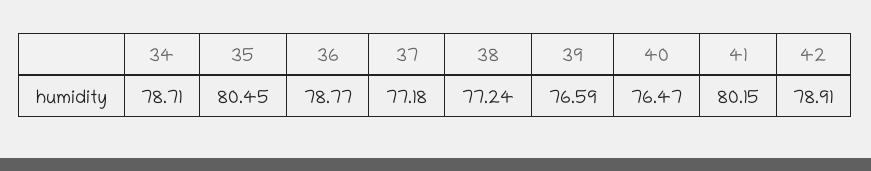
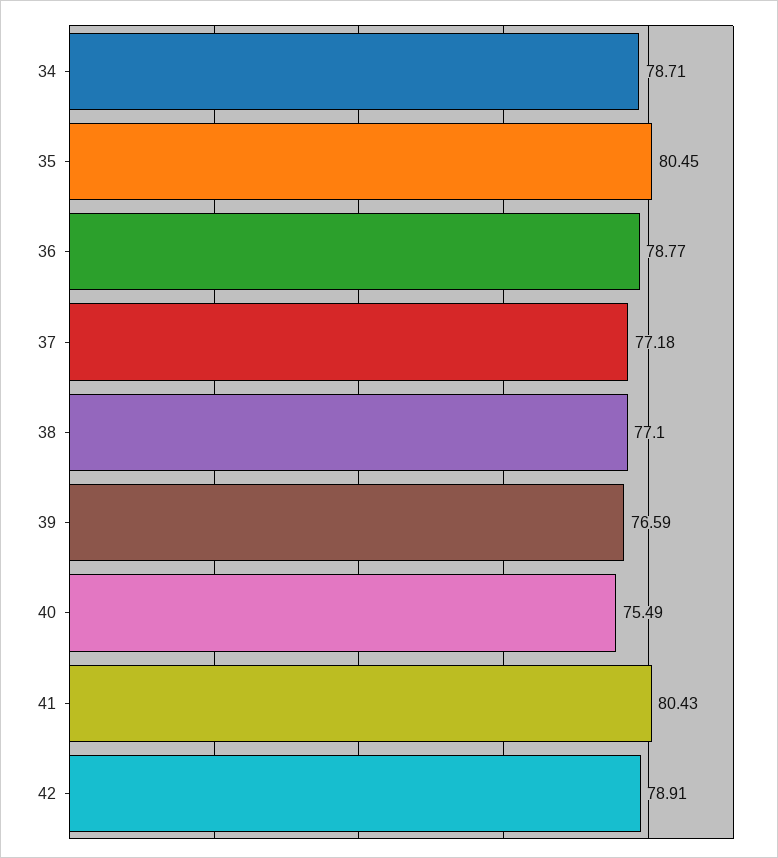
  {
    "34": 78.71,
    "35": 80.45,
    "36": 78.77,
    "37": 77.18,
-   "38": 77.24,
+   "38": 77.1,
    "39": 76.59,
-   "40": 76.47,
+   "40": 75.49,
-   "41": 80.15,
+   "41": 80.43,
    "42": 78.91
  }

